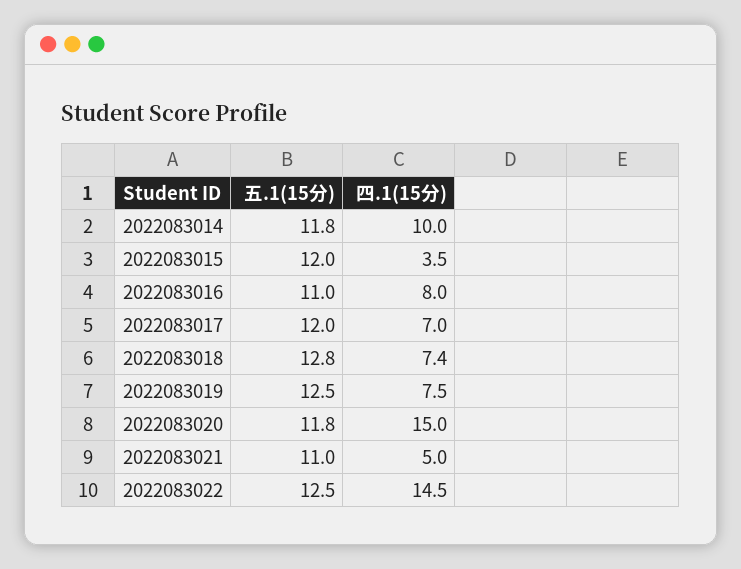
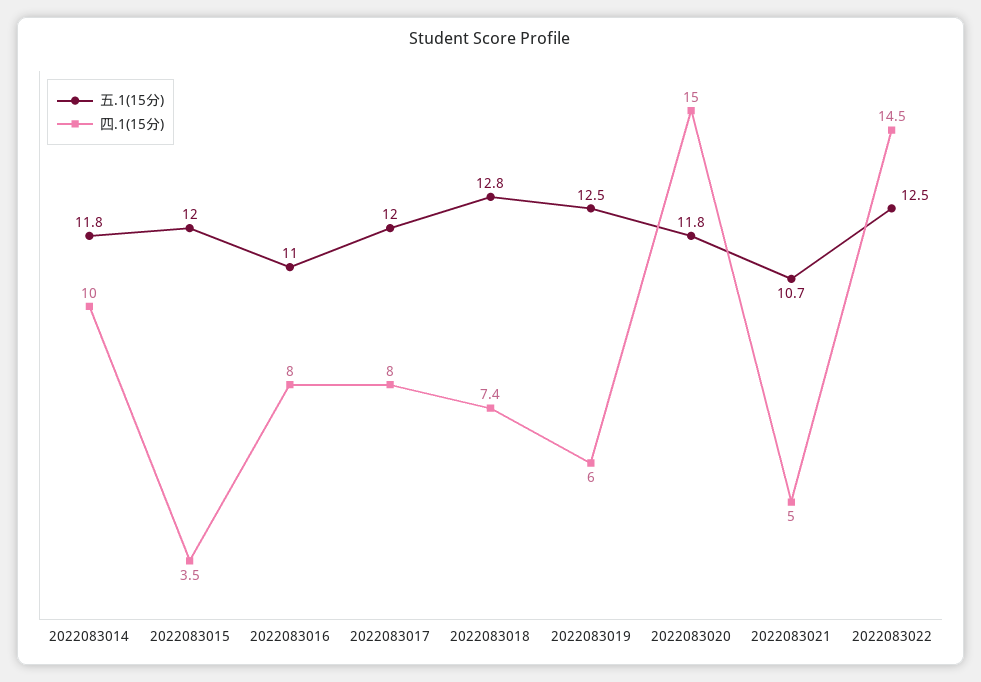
  {
    "五.1(15分)": {
      "2022083014": 11.8,
      "2022083015": 12,
      "2022083016": 11,
      "2022083017": 12,
      "2022083018": 12.8,
      "2022083019": 12.5,
      "2022083020": 11.8,
-     "2022083021": 11,
+     "2022083021": 10.7,
      "2022083022": 12.5
    },
    "四.1(15分)": {
      "2022083014": 10,
      "2022083015": 3.5,
      "2022083016": 8,
-     "2022083017": 7,
+     "2022083017": 8,
      "2022083018": 7.4,
-     "2022083019": 7.5,
+     "2022083019": 6,
      "2022083020": 15,
      "2022083021": 5,
      "2022083022": 14.5
    }
  }

